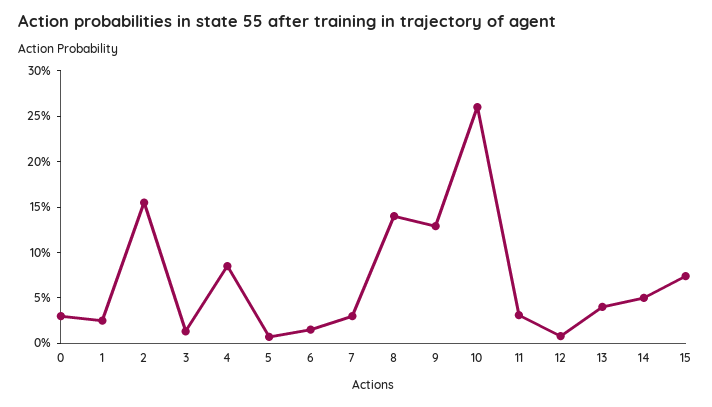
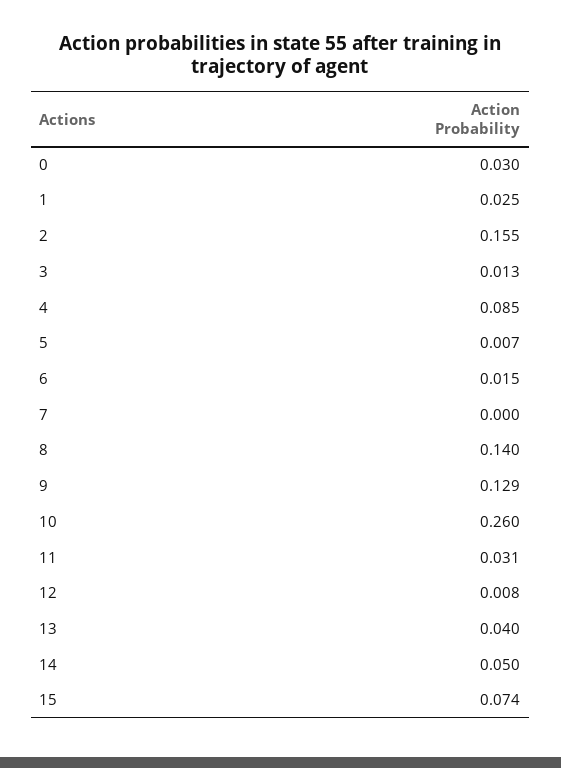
  {
    "0": 0.03,
    "1": 0.025,
    "2": 0.155,
    "3": 0.013,
    "4": 0.085,
    "5": 0.007,
    "6": 0.015,
-   "7": 0.03,
+   "7": 0,
    "8": 0.14,
    "9": 0.129,
    "10": 0.26,
    "11": 0.031,
    "12": 0.008,
    "13": 0.04,
    "14": 0.05,
    "15": 0.074
  }

